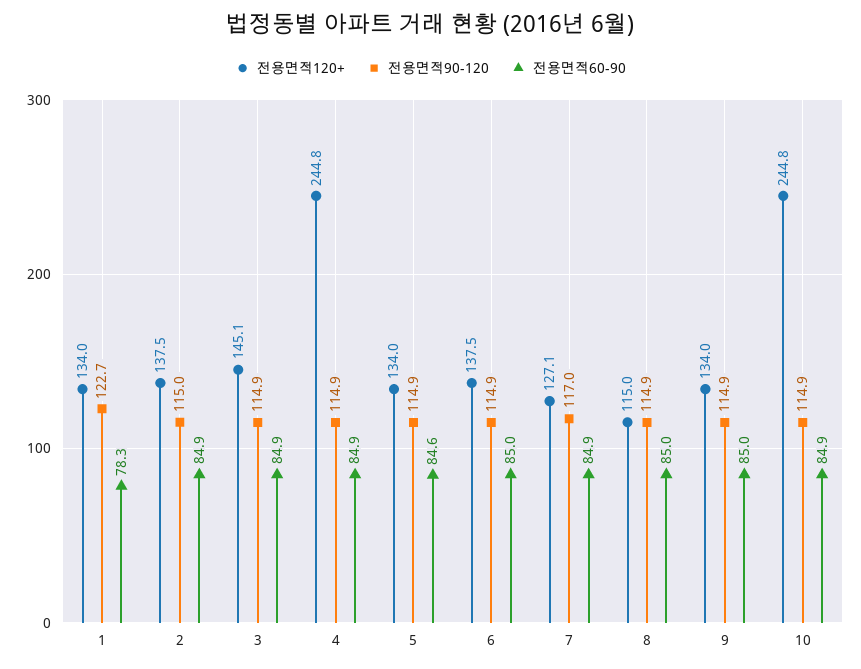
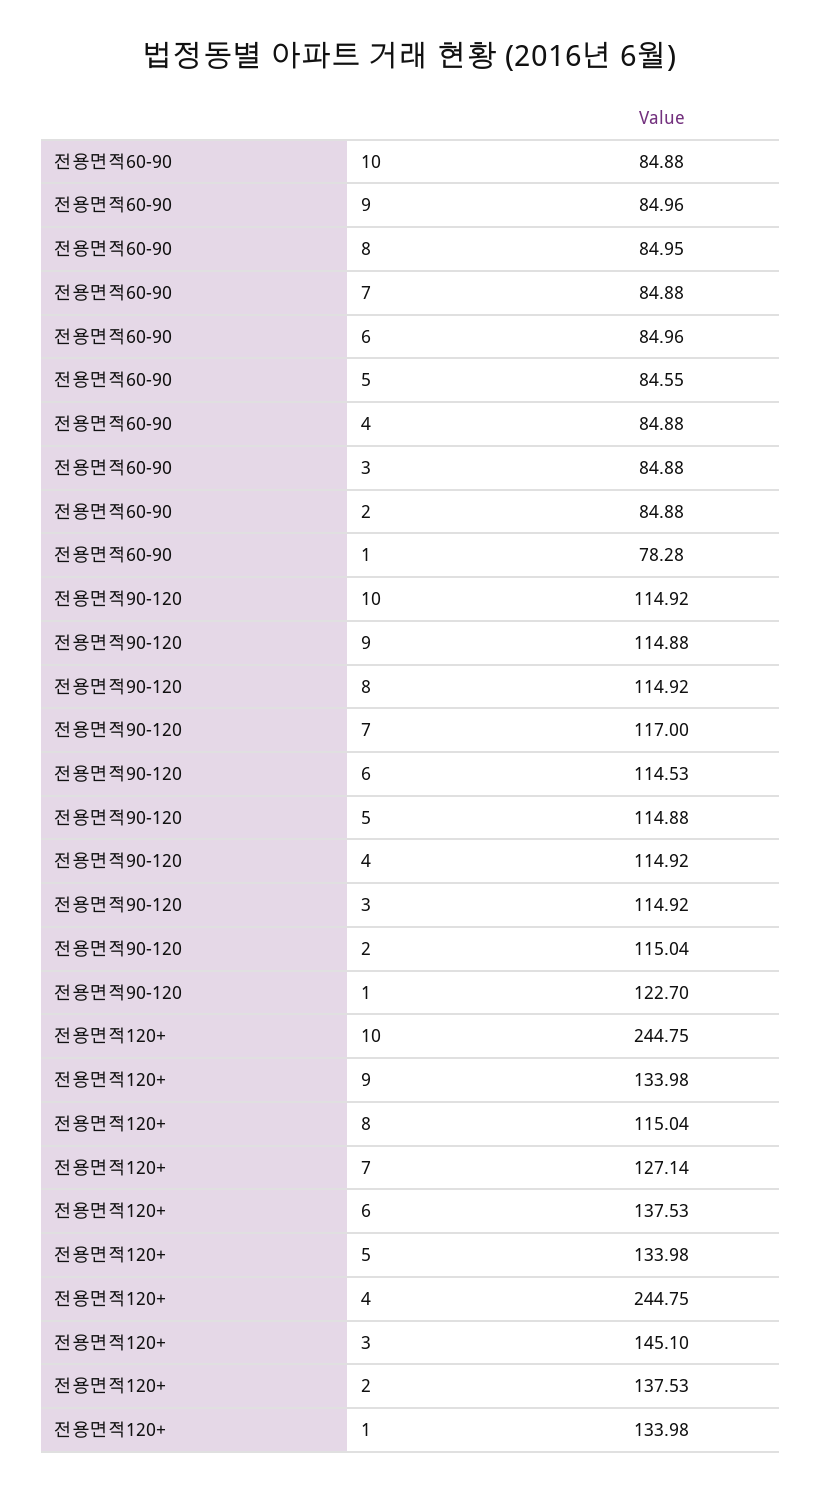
  {
    "전용면적120+": {
      "1": 133.98,
      "2": 137.53,
      "3": 145.1,
      "4": 244.75,
      "5": 133.98,
      "6": 137.53,
      "7": 127.14,
      "8": 115.04,
      "9": 133.98,
      "10": 244.75
    },
    "전용면적90-120": {
      "1": 122.7,
      "2": 115.04,
      "3": 114.92,
      "4": 114.92,
      "5": 114.88,
-     "6": 114.9,
+     "6": 114.53,
      "7": 117,
      "8": 114.92,
      "9": 114.88,
      "10": 114.92
    },
    "전용면적60-90": {
      "1": 78.28,
      "2": 84.88,
      "3": 84.88,
      "4": 84.88,
      "5": 84.55,
      "6": 84.96,
      "7": 84.88,
      "8": 84.95,
      "9": 84.96,
      "10": 84.88
    }
  }

